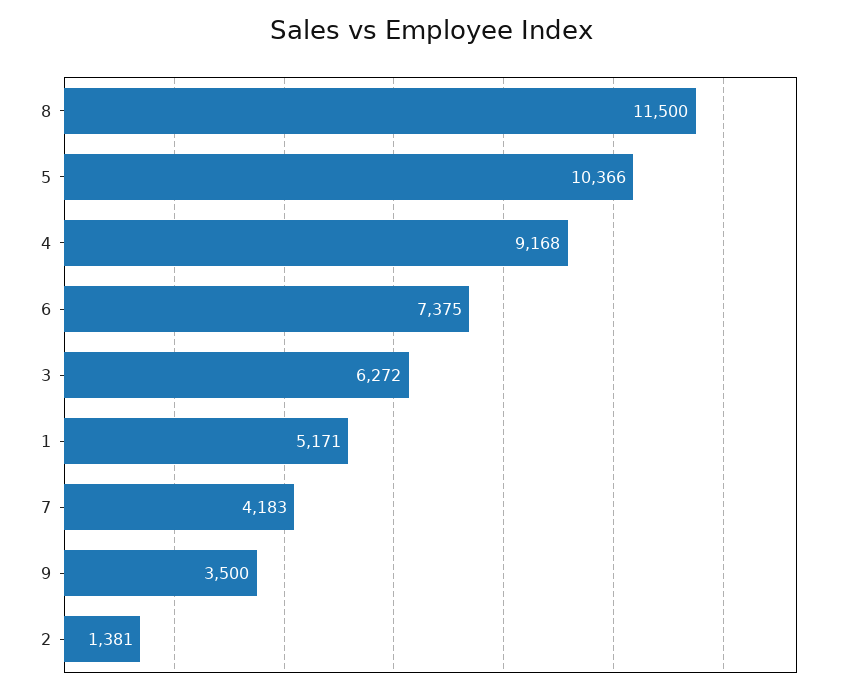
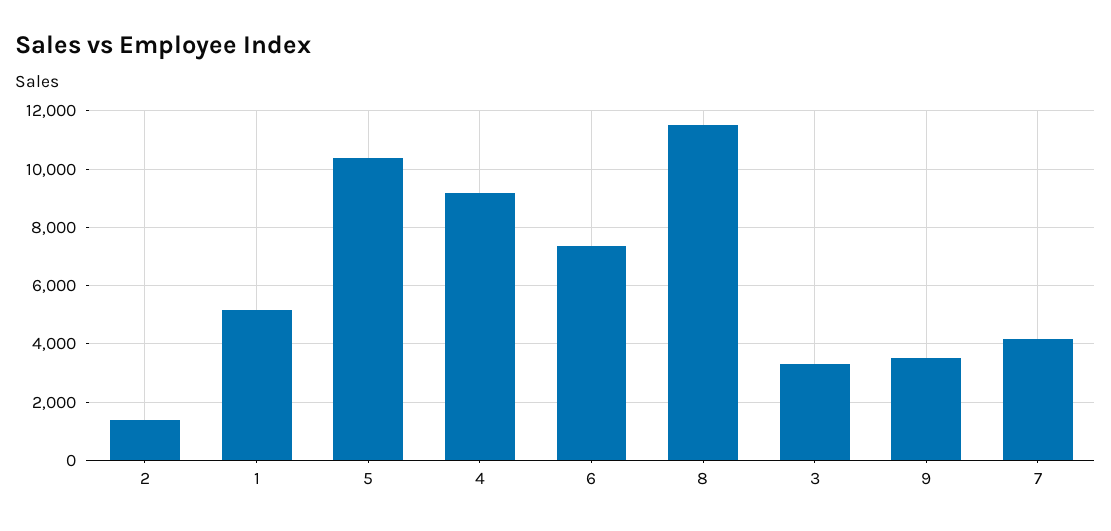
  {
    "8": 11500,
    "5": 10366,
    "4": 9168,
    "6": 7375,
-   "3": 6272,
+   "3": 3250,
    "1": 5171,
    "7": 4183,
    "9": 3500,
    "2": 1381
  }

